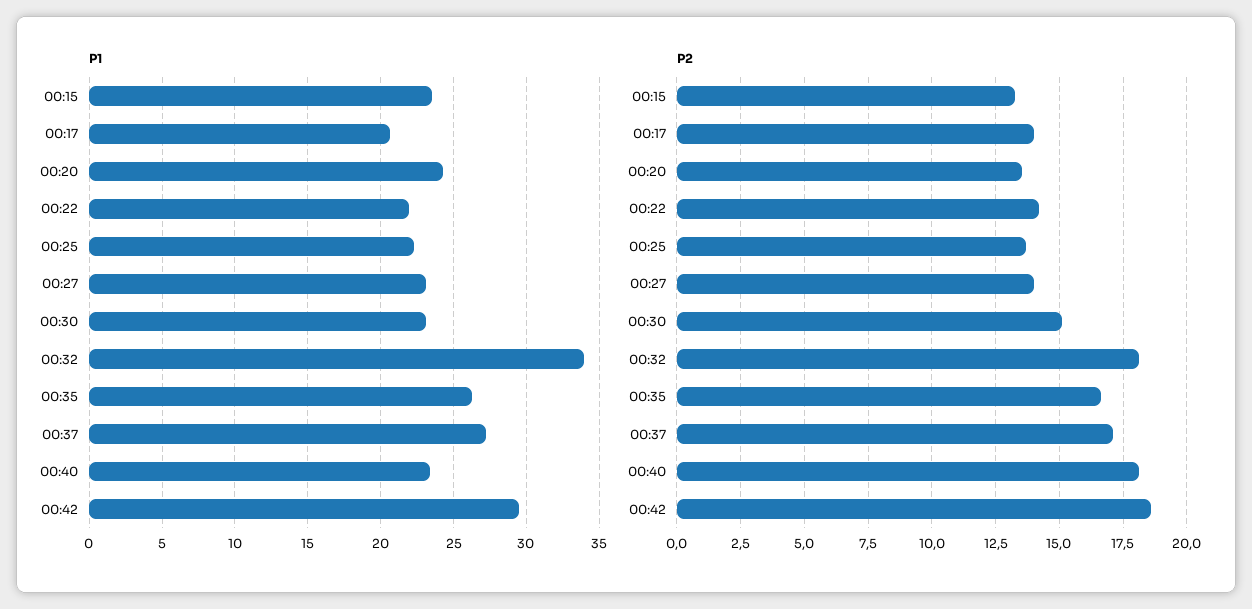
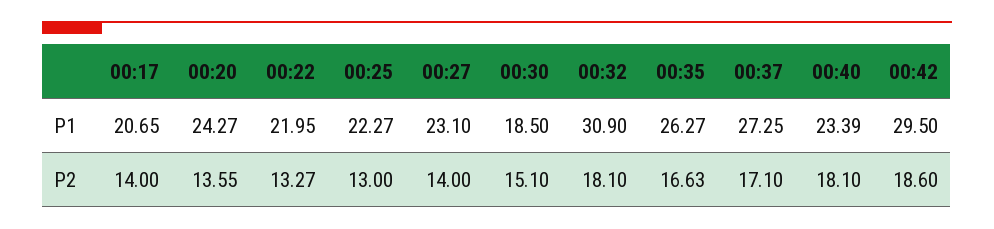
  {
    "P1": {
-     "00:15": 23.5,
      "00:17": 20.65,
      "00:20": 24.27,
      "00:22": 21.95,
      "00:25": 22.27,
      "00:27": 23.1,
-     "00:30": 23,
+     "00:30": 18.5,
-     "00:32": 34,
+     "00:32": 30.9,
      "00:35": 26.27,
      "00:37": 27.25,
      "00:40": 23.39,
      "00:42": 29.5
    },
    "P2": {
-     "00:15": 13.25,
      "00:17": 14,
      "00:20": 13.55,
-     "00:22": 14.25,
+     "00:22": 13.27,
-     "00:25": 13.75,
+     "00:25": 13,
      "00:27": 14,
      "00:30": 15.1,
      "00:32": 18.1,
      "00:35": 16.63,
      "00:37": 17.1,
      "00:40": 18.1,
      "00:42": 18.6
    }
  }

